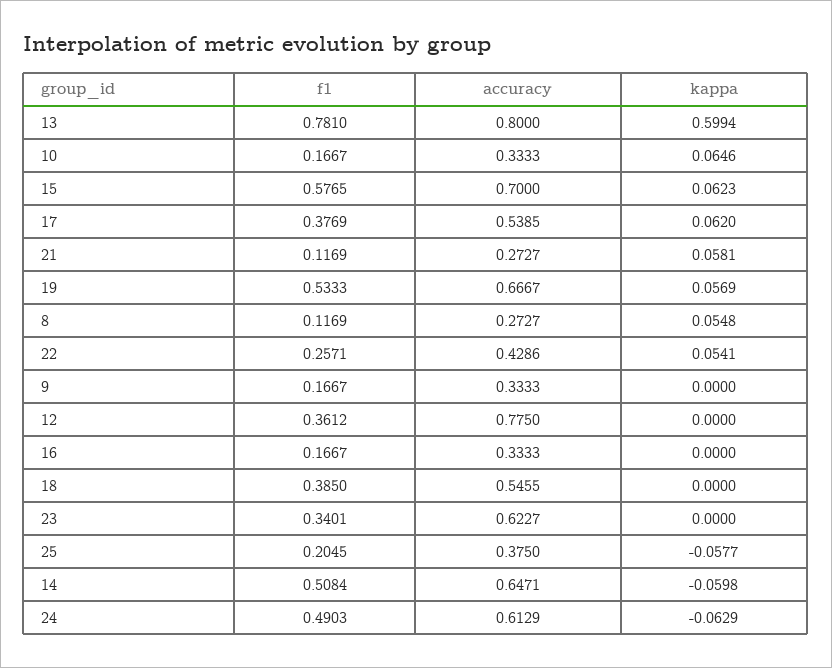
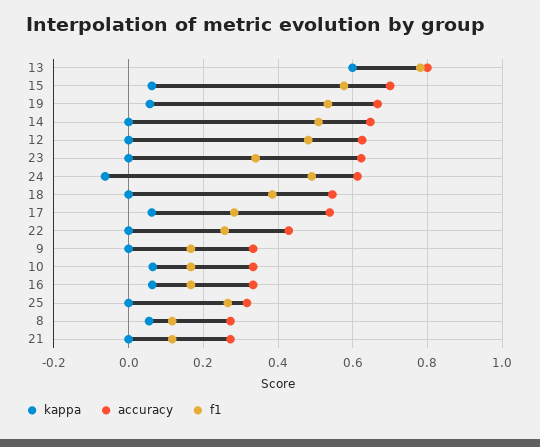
  {
    "f1": {
      "13": 0.781,
      "10": 0.1667,
      "15": 0.5765,
-     "17": 0.3769,
+     "17": 0.28,
      "21": 0.1169,
      "19": 0.5333,
      "8": 0.1169,
      "22": 0.2571,
      "9": 0.1667,
-     "12": 0.3612,
+     "12": 0.48,
      "16": 0.1667,
      "18": 0.385,
      "23": 0.3401,
-     "25": 0.2045,
+     "25": 0.26,
      "14": 0.5084,
      "24": 0.4903
    },
    "accuracy": {
      "13": 0.8,
      "10": 0.3333,
      "15": 0.7,
      "17": 0.5385,
      "21": 0.2727,
      "19": 0.6667,
      "8": 0.2727,
      "22": 0.4286,
      "9": 0.3333,
-     "12": 0.775,
+     "12": 0.62,
      "16": 0.3333,
      "18": 0.5455,
      "23": 0.6227,
-     "25": 0.375,
+     "25": 0.32,
      "14": 0.6471,
      "24": 0.6129
    },
    "kappa": {
      "13": 0.5994,
      "10": 0.0646,
      "15": 0.0623,
      "17": 0.062,
-     "21": 0.0581,
+     "21": 0,
      "19": 0.0569,
      "8": 0.0548,
-     "22": 0.0541,
+     "22": 0,
      "9": 0,
      "12": 0,
-     "16": 0,
+     "16": 0.06,
      "18": 0,
      "23": 0,
-     "25": -0.0577,
+     "25": 0,
-     "14": -0.0598,
+     "14": 0,
      "24": -0.0629
    }
  }

